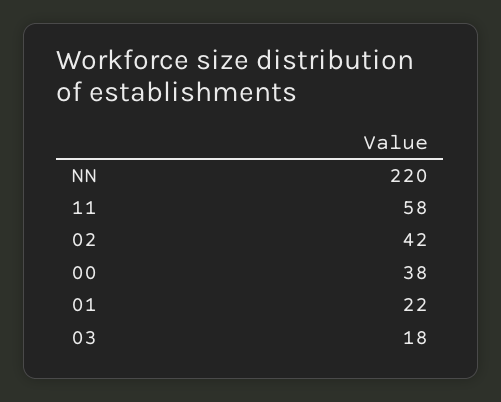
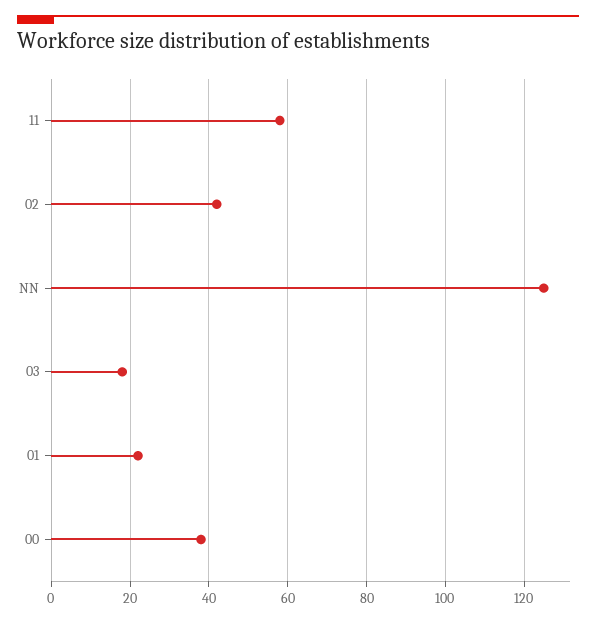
  {
-   "NN": 220,
+   "NN": 125,
    "11": 58,
    "02": 42,
    "00": 38,
    "01": 22,
    "03": 18
  }

